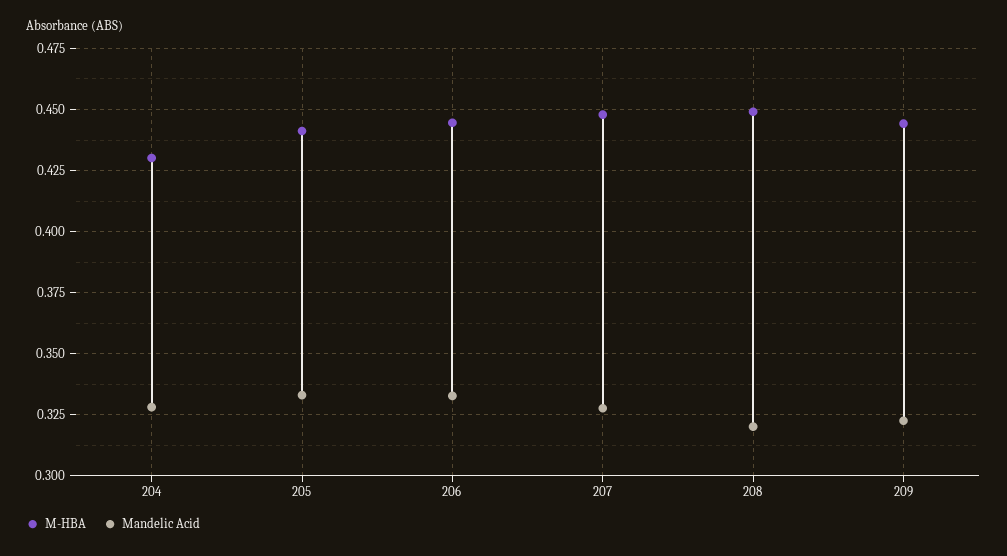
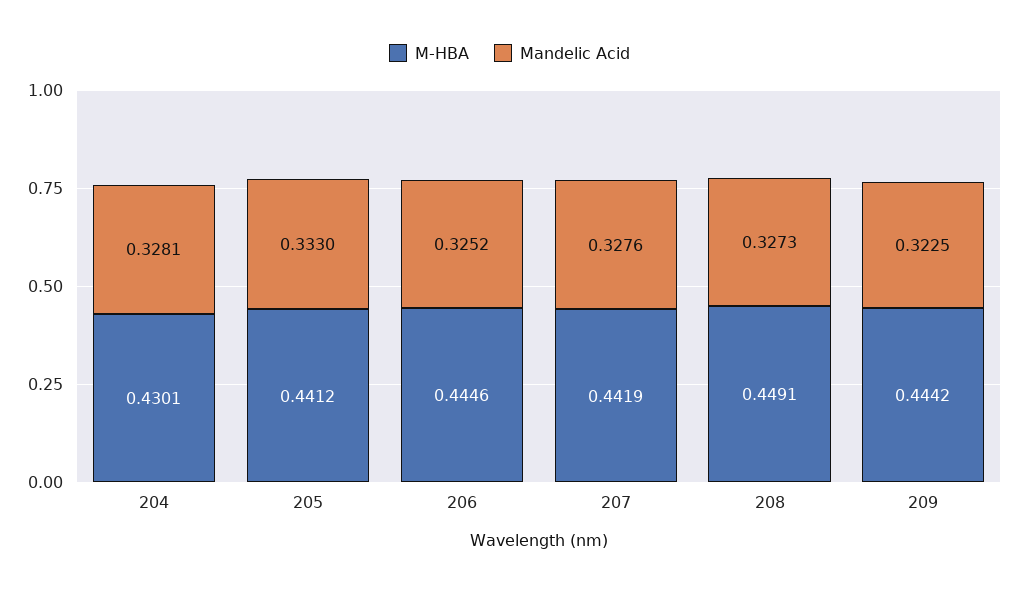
  {
    "M-HBA": {
      "204": 0.4301,
      "205": 0.4412,
      "206": 0.4446,
-     "207": 0.4475,
+     "207": 0.4419,
      "208": 0.4491,
      "209": 0.4442
    },
    "Mandelic Acid": {
      "204": 0.3281,
      "205": 0.333,
-     "206": 0.3325,
+     "206": 0.3252,
      "207": 0.3276,
-     "208": 0.32,
+     "208": 0.3273,
      "209": 0.3225
    }
  }

